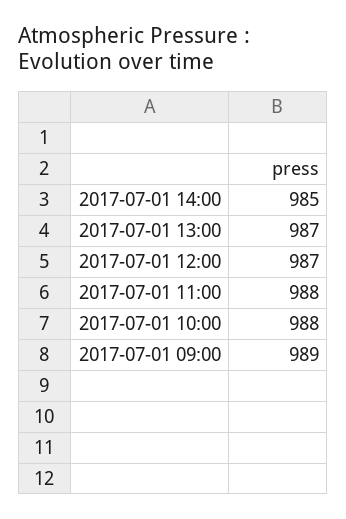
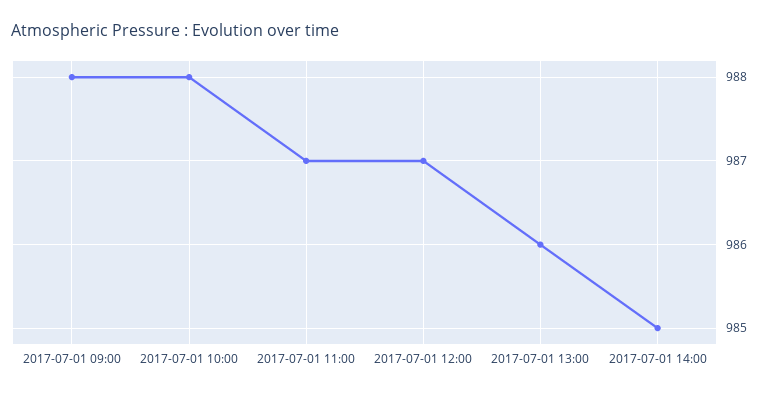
  {
    "2017-07-01 14:00": 985,
-   "2017-07-01 13:00": 987,
+   "2017-07-01 13:00": 986,
    "2017-07-01 12:00": 987,
-   "2017-07-01 11:00": 988,
+   "2017-07-01 11:00": 987,
    "2017-07-01 10:00": 988,
-   "2017-07-01 09:00": 989
+   "2017-07-01 09:00": 988
  }

